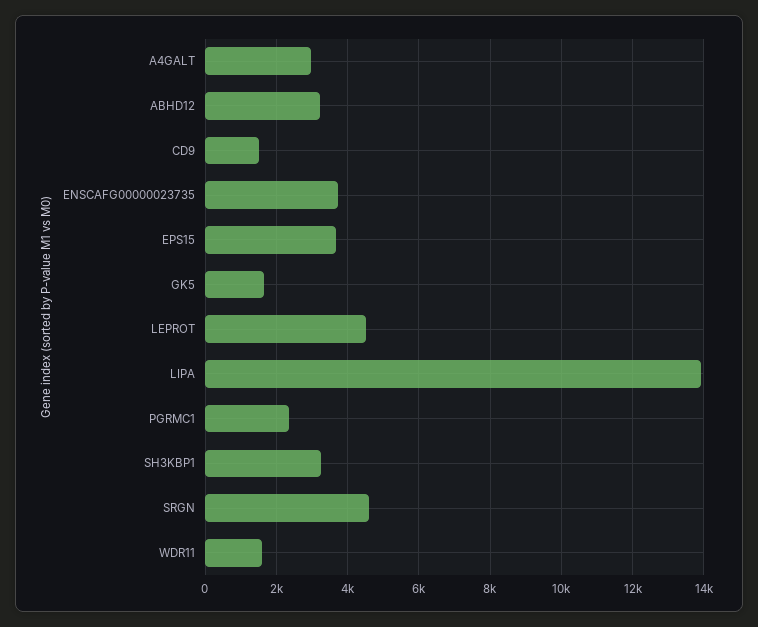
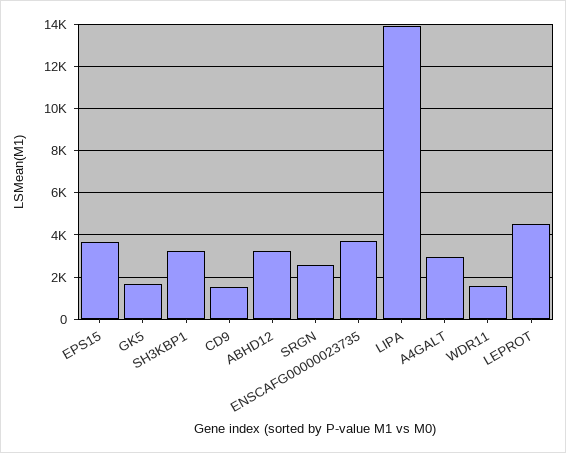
  {
    "A4GALT": 3000,
    "ABHD12": 3200,
    "CD9": 1600,
    "ENSCAFG00000023735": 3800,
    "EPS15": 3600,
    "GK5": 1600,
    "LEPROT": 4600,
    "LIPA": 14000,
-   "PGRMC1": 2400,
    "SH3KBP1": 3200,
-   "SRGN": 4600,
+   "SRGN": 2500,
    "WDR11": 1600
  }

